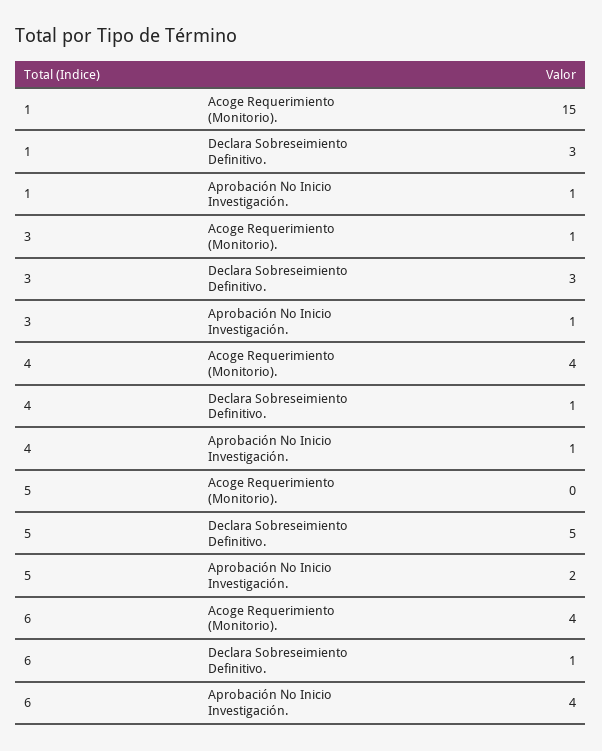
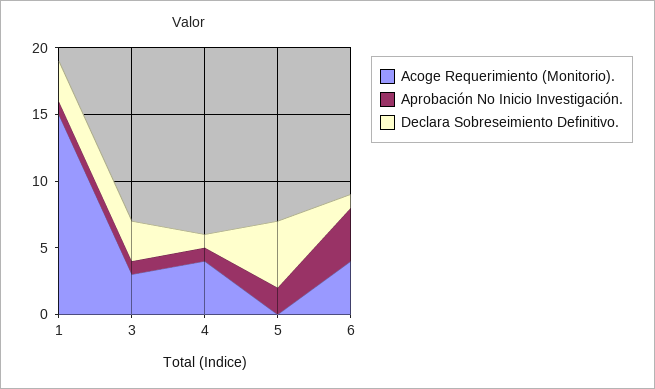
  {
    "Acoge Requerimiento (Monitorio).": {
      "1": 15,
-     "3": 1,
+     "3": 3,
      "4": 4,
      "5": 0,
      "6": 4
    },
    "Declara Sobreseimiento Definitivo.": {
      "1": 3,
      "3": 3,
      "4": 1,
      "5": 5,
      "6": 1
    },
    "Aprobación No Inicio Investigación.": {
      "1": 1,
      "3": 1,
      "4": 1,
      "5": 2,
      "6": 4
    }
  }

